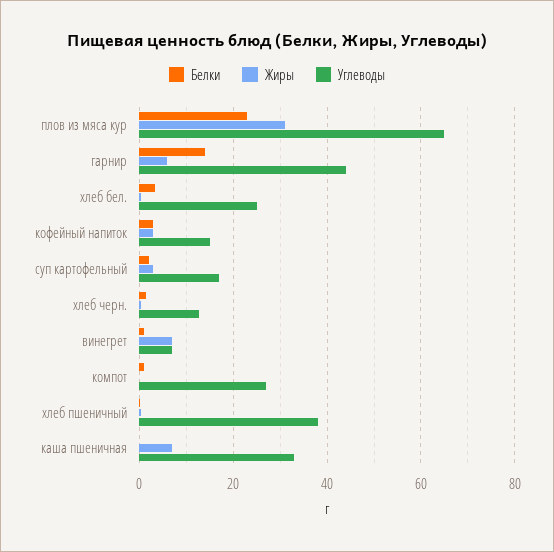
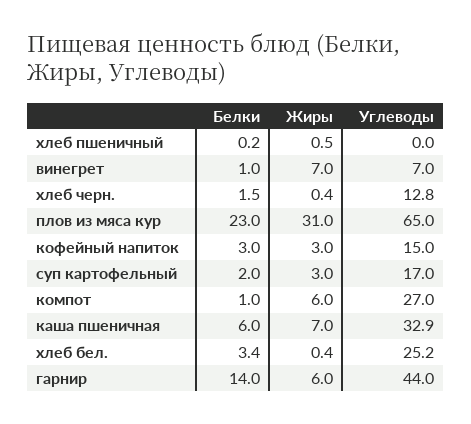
  {
    "Белки": {
      "плов из мяса кур": 23,
      "гарнир": 14,
      "хлеб бел.": 3.4,
      "кофейный напиток": 3,
      "суп картофельный": 2,
      "хлеб черн.": 1.5,
      "винегрет": 1,
      "компот": 1,
      "хлеб пшеничный": 0.2,
-     "каша пшеничная": 0
+     "каша пшеничная": 6
    },
    "Жиры": {
      "плов из мяса кур": 31,
      "гарнир": 6,
      "хлеб бел.": 0.4,
      "кофейный напиток": 3,
      "суп картофельный": 3,
      "хлеб черн.": 0.4,
      "винегрет": 7,
-     "компот": 0,
+     "компот": 6,
      "хлеб пшеничный": 0.5,
      "каша пшеничная": 7
    },
    "Углеводы": {
      "плов из мяса кур": 65,
      "гарнир": 44,
      "хлеб бел.": 25.2,
      "кофейный напиток": 15,
      "суп картофельный": 17,
      "хлеб черн.": 12.8,
      "винегрет": 7,
      "компот": 27,
-     "хлеб пшеничный": 38,
+     "хлеб пшеничный": 0,
      "каша пшеничная": 32.9
    }
  }

